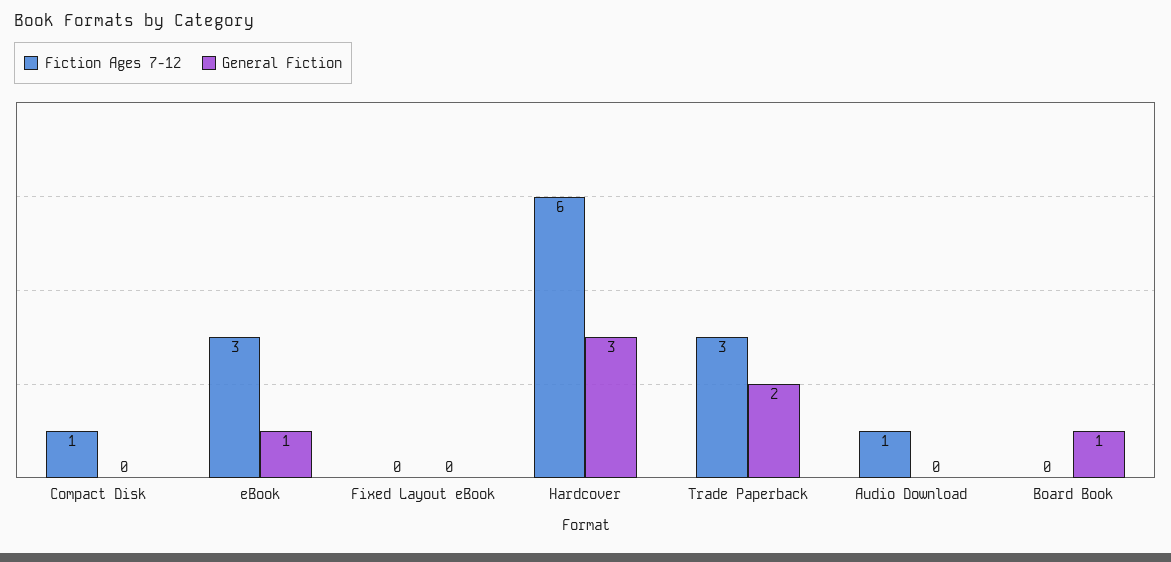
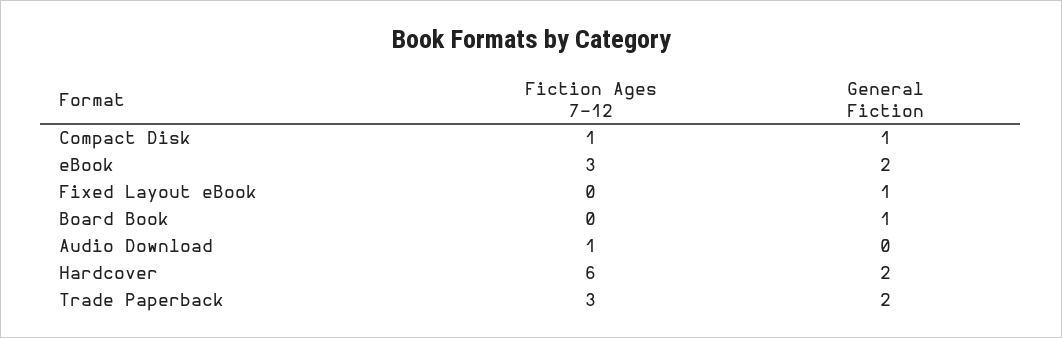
  {
    "Fiction Ages 7-12": {
      "Compact Disk": 1,
      "eBook": 3,
      "Fixed Layout eBook": 0,
      "Hardcover": 6,
      "Trade Paperback": 3,
      "Audio Download": 1,
      "Board Book": 0
    },
    "General Fiction": {
-     "Compact Disk": 0,
+     "Compact Disk": 1,
-     "eBook": 1,
+     "eBook": 2,
-     "Fixed Layout eBook": 0,
+     "Fixed Layout eBook": 1,
-     "Hardcover": 3,
+     "Hardcover": 2,
      "Trade Paperback": 2,
      "Audio Download": 0,
      "Board Book": 1
    }
  }

